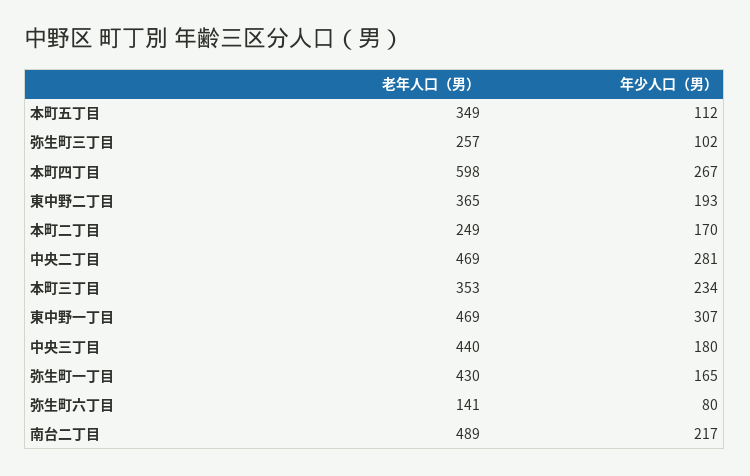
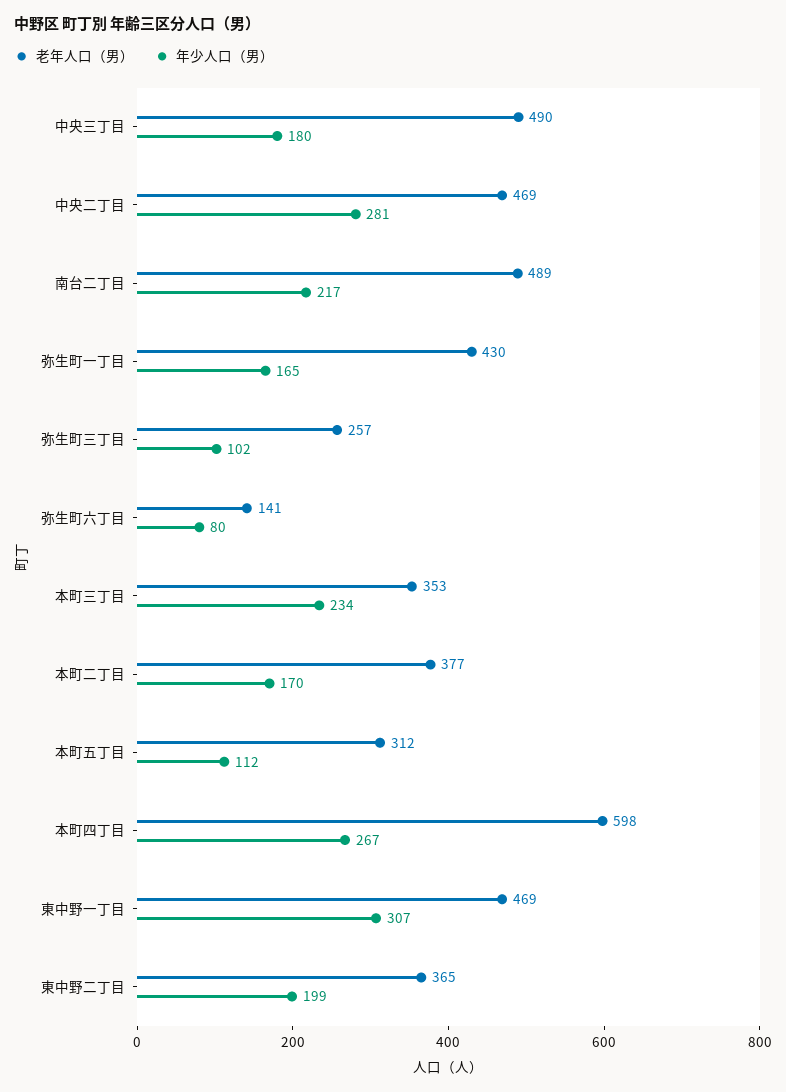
  {
    "老年人口（男）": {
-     "本町五丁目": 349,
+     "本町五丁目": 312,
      "弥生町三丁目": 257,
      "本町四丁目": 598,
      "東中野二丁目": 365,
-     "本町二丁目": 249,
+     "本町二丁目": 377,
      "中央二丁目": 469,
      "本町三丁目": 353,
      "東中野一丁目": 469,
-     "中央三丁目": 440,
+     "中央三丁目": 490,
      "弥生町一丁目": 430,
      "弥生町六丁目": 141,
      "南台二丁目": 489
    },
    "年少人口（男）": {
      "本町五丁目": 112,
      "弥生町三丁目": 102,
      "本町四丁目": 267,
-     "東中野二丁目": 193,
+     "東中野二丁目": 199,
      "本町二丁目": 170,
      "中央二丁目": 281,
      "本町三丁目": 234,
      "東中野一丁目": 307,
      "中央三丁目": 180,
      "弥生町一丁目": 165,
      "弥生町六丁目": 80,
      "南台二丁目": 217
    }
  }

